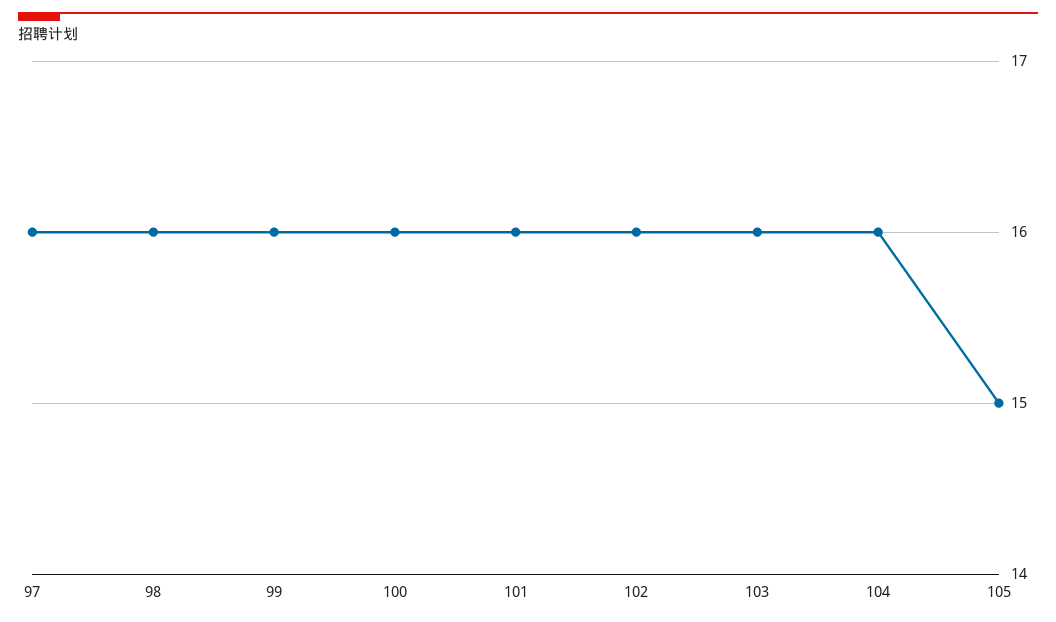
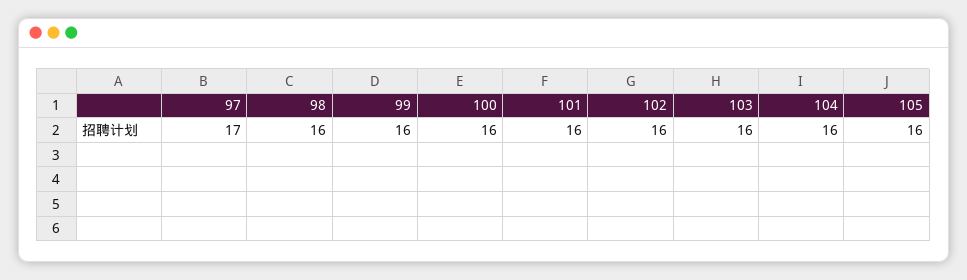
  {
-   "97": 16,
+   "97": 17,
    "98": 16,
    "99": 16,
    "100": 16,
    "101": 16,
    "102": 16,
    "103": 16,
    "104": 16,
-   "105": 15
+   "105": 16
  }

